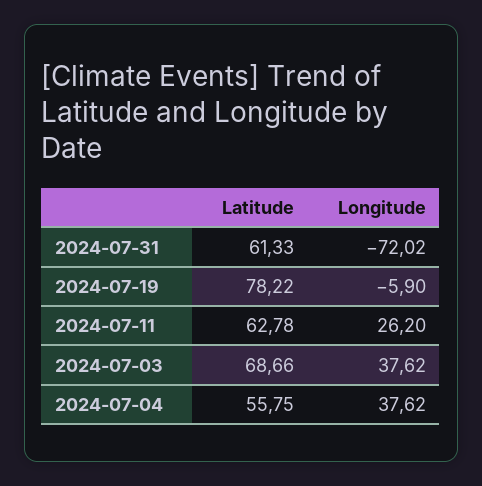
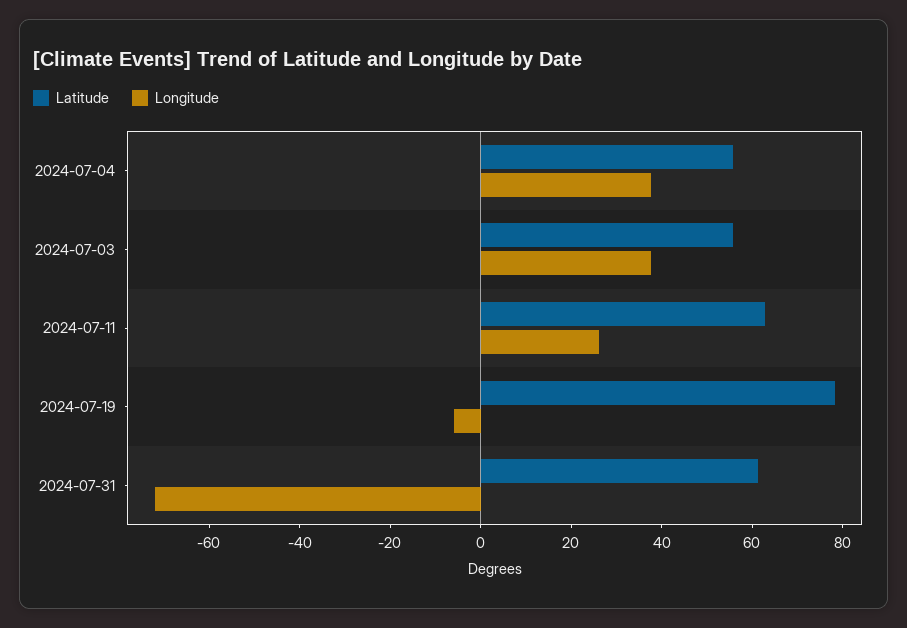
  {
    "Latitude": {
      "2024-07-31": 61.33,
      "2024-07-19": 78.22,
      "2024-07-11": 62.78,
-     "2024-07-03": 68.66,
+     "2024-07-03": 55,
      "2024-07-04": 55.75
    },
    "Longitude": {
      "2024-07-31": -72.02,
      "2024-07-19": -5.9,
      "2024-07-11": 26.2,
      "2024-07-03": 37.62,
      "2024-07-04": 37.62
    }
  }

